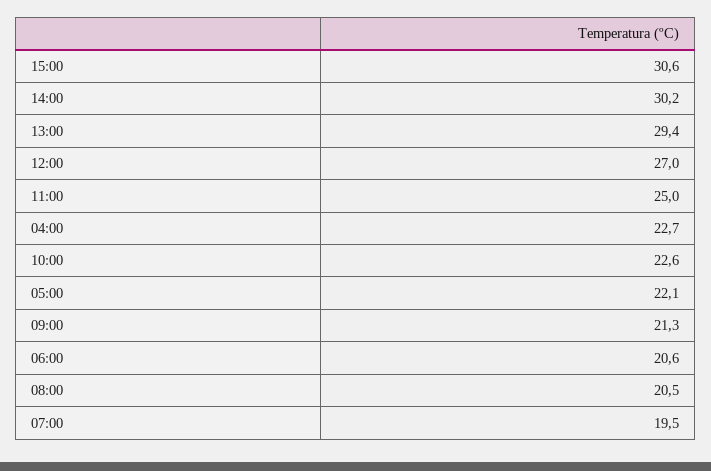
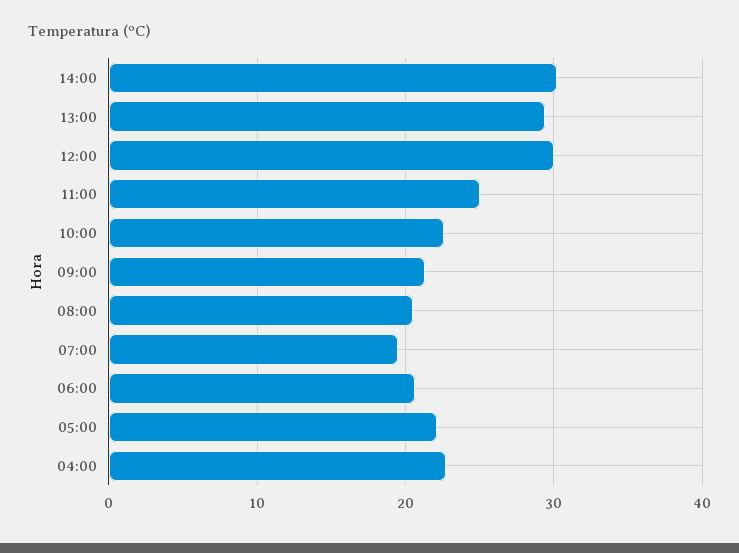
  {
-   "15:00": 30.6,
    "14:00": 30.2,
    "13:00": 29.4,
-   "12:00": 27,
+   "12:00": 30,
    "11:00": 25,
    "04:00": 22.7,
    "10:00": 22.6,
    "05:00": 22.1,
    "09:00": 21.3,
    "06:00": 20.6,
    "08:00": 20.5,
    "07:00": 19.5
  }

